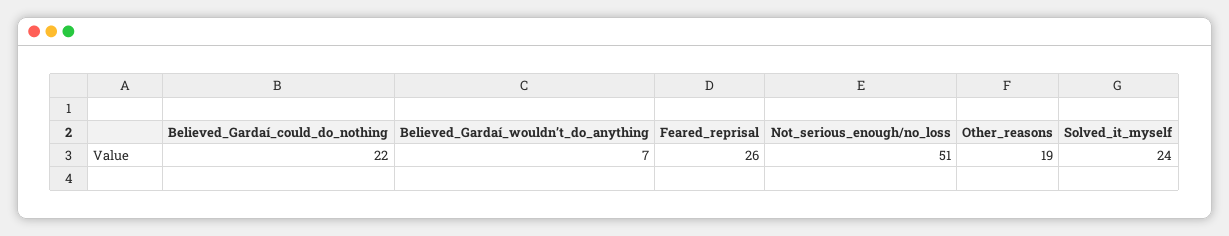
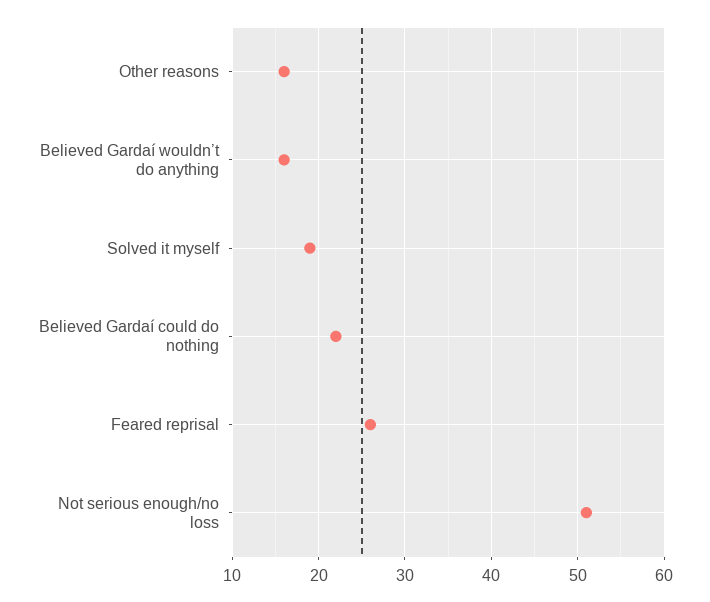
  {
    "Believed_Gardaí_could_do_nothing": 22,
-   "Believed_Gardaí_wouldn’t_do_anything": 7,
+   "Believed_Gardaí_wouldn’t_do_anything": 16,
    "Feared_reprisal": 26,
    "Not_serious_enough/no_loss": 51,
-   "Other_reasons": 19,
+   "Other_reasons": 16,
-   "Solved_it_myself": 24
+   "Solved_it_myself": 19
  }

